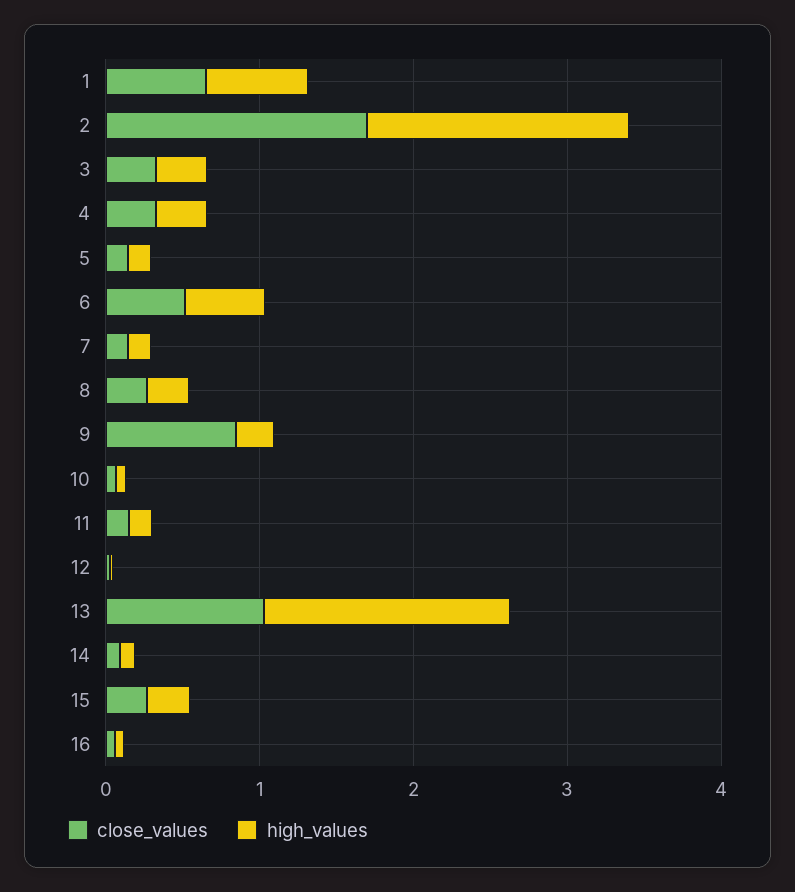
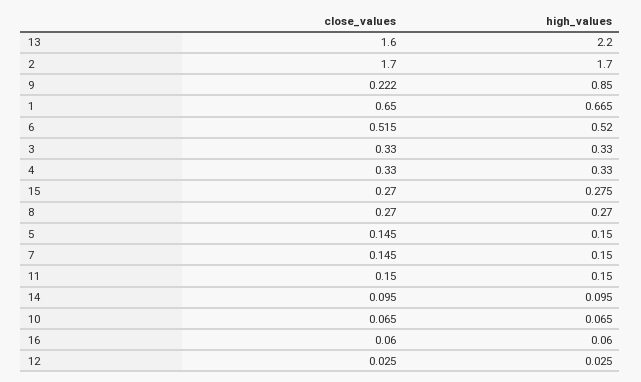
  {
    "close_values": {
      "1": 0.65,
      "2": 1.7,
      "3": 0.33,
      "4": 0.33,
      "5": 0.145,
      "6": 0.515,
      "7": 0.145,
      "8": 0.27,
-     "9": 0.8,
+     "9": 0.222,
      "10": 0.065,
      "11": 0.15,
      "12": 0.025,
-     "13": 1,
+     "13": 1.6,
      "14": 0.095,
      "15": 0.27,
      "16": 0.06
    },
    "high_values": {
      "1": 0.665,
      "2": 1.7,
      "3": 0.33,
      "4": 0.33,
      "5": 0.15,
      "6": 0.52,
      "7": 0.15,
      "8": 0.27,
-     "9": 0.2,
+     "9": 0.85,
      "10": 0.065,
      "11": 0.15,
      "12": 0.025,
-     "13": 1.6,
+     "13": 2.2,
      "14": 0.095,
      "15": 0.275,
      "16": 0.06
    }
  }

